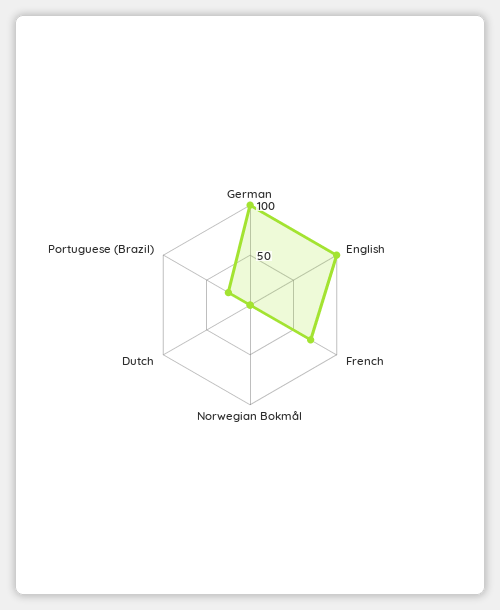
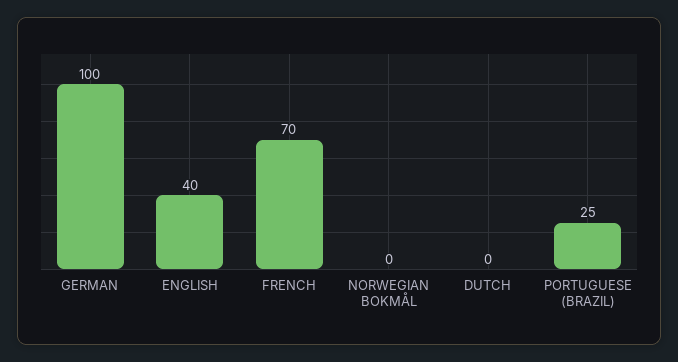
  {
    "German": 100,
-   "English": 100,
+   "English": 40,
    "French": 70,
    "Norwegian Bokmål": 0,
    "Dutch": 0,
    "Portuguese (Brazil)": 25
  }

